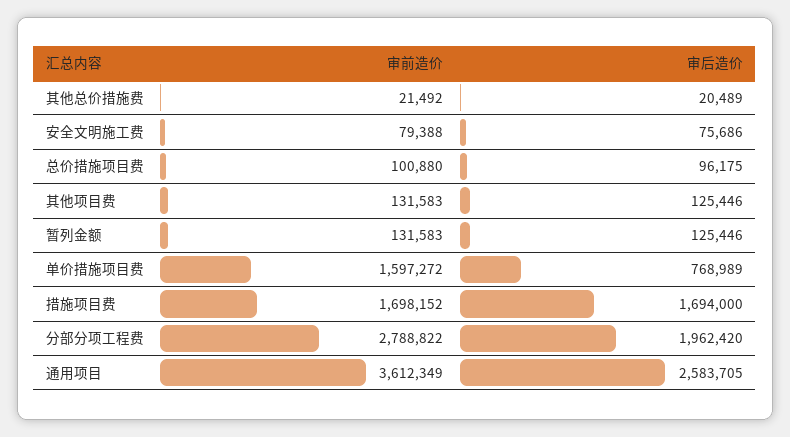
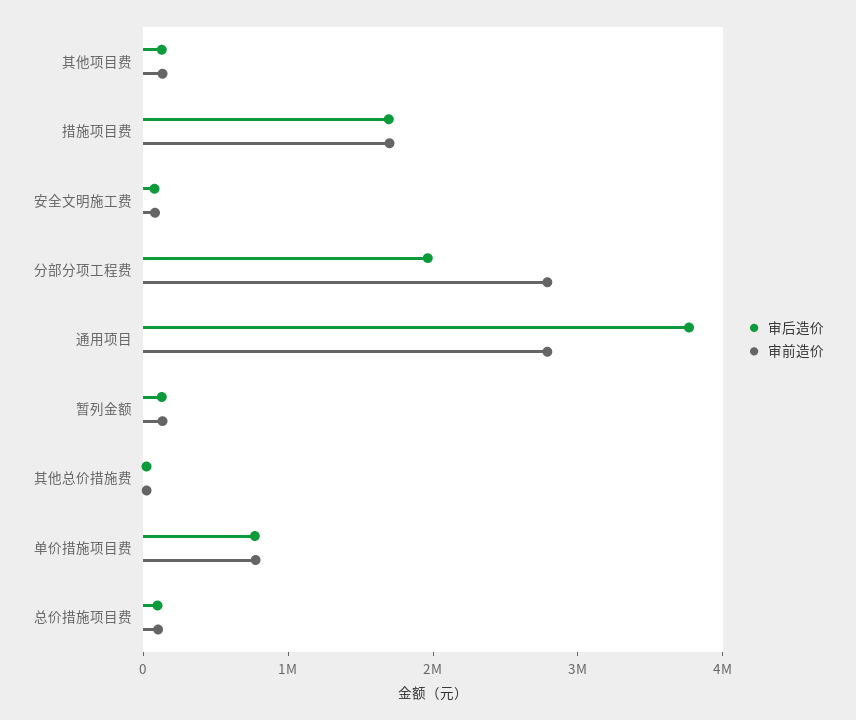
  {
    "审前造价": {
      "其他总价措施费": 21492,
      "安全文明施工费": 79388,
      "总价措施项目费": 100880,
      "其他项目费": 131583,
      "暂列金额": 131583,
-     "单价措施项目费": 1597272,
+     "单价措施项目费": 800000,
      "措施项目费": 1698152,
      "分部分项工程费": 2788822,
-     "通用项目": 3612349
+     "通用项目": 2800000
    },
    "审后造价": {
      "其他总价措施费": 20489,
      "安全文明施工费": 75686,
      "总价措施项目费": 96175,
      "其他项目费": 125446,
      "暂列金额": 125446,
      "单价措施项目费": 768989,
      "措施项目费": 1694000,
      "分部分项工程费": 1962420,
-     "通用项目": 2583705
+     "通用项目": 3800000
    }
  }

